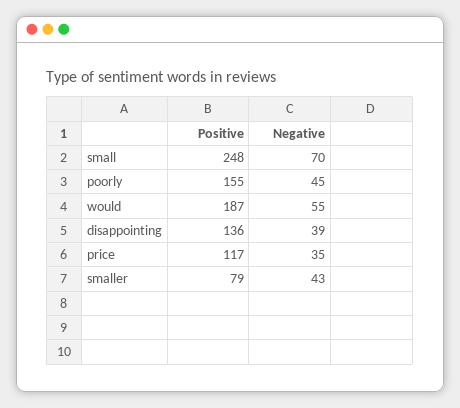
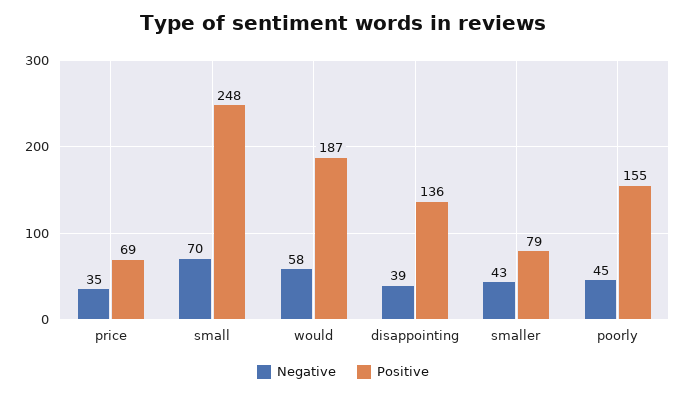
  {
    "Positive": {
      "small": 248,
      "poorly": 155,
      "would": 187,
      "disappointing": 136,
-     "price": 117,
+     "price": 69,
      "smaller": 79
    },
    "Negative": {
      "small": 70,
      "poorly": 45,
-     "would": 55,
+     "would": 58,
      "disappointing": 39,
      "price": 35,
      "smaller": 43
    }
  }

